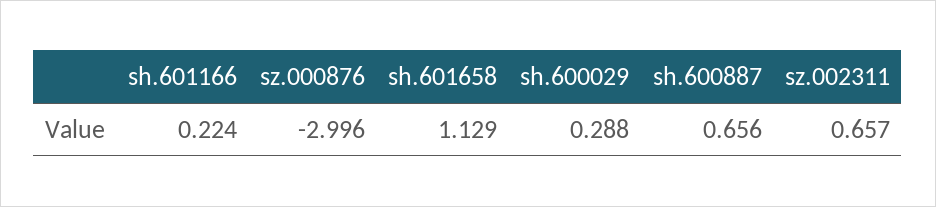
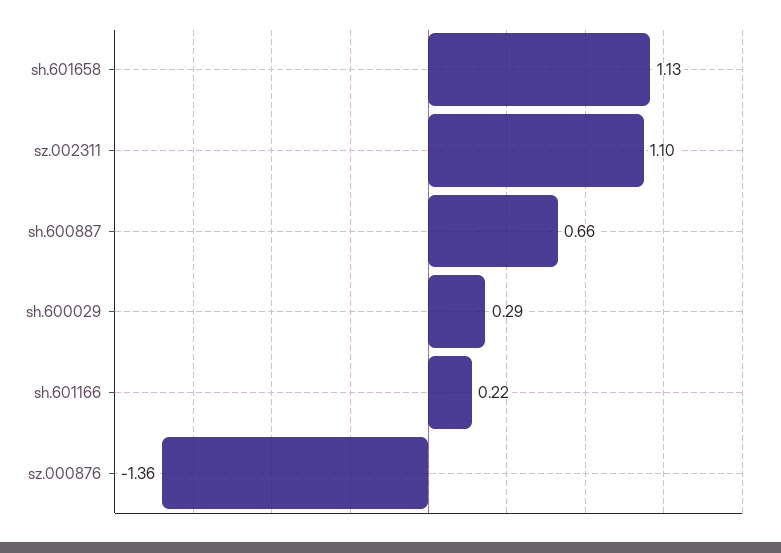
  {
    "sh.601166": 0.224,
-   "sz.000876": -2.996,
+   "sz.000876": -1.36,
    "sh.601658": 1.129,
    "sh.600029": 0.288,
    "sh.600887": 0.656,
-   "sz.002311": 0.657
+   "sz.002311": 1.1
  }

